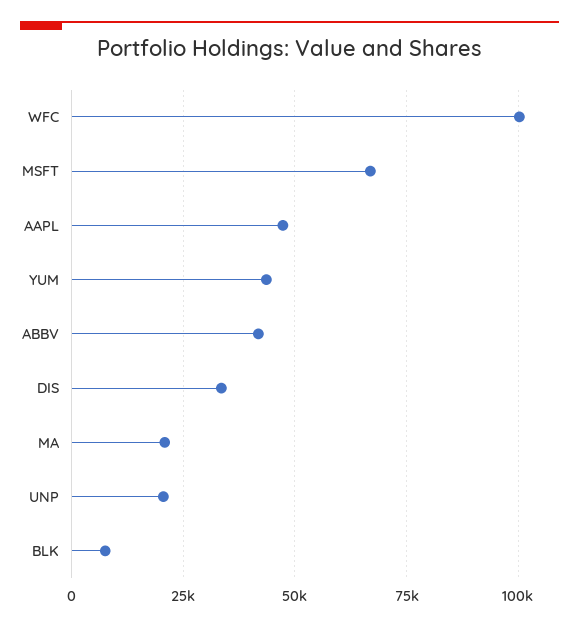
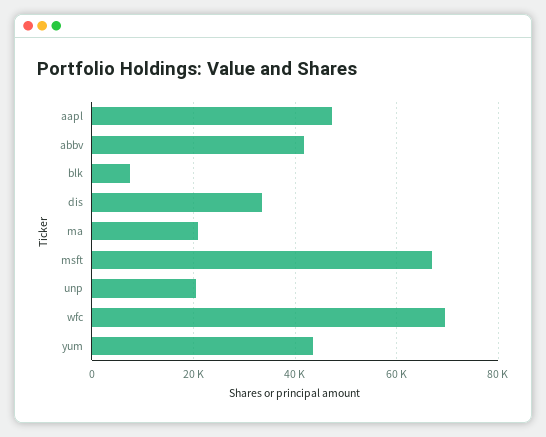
  {
-   "WFC": 100000,
+   "WFC": 70000,
    "MSFT": 66000,
    "AAPL": 48000,
    "YUM": 44000,
    "ABBV": 42000,
    "DIS": 34000,
    "MA": 20000,
    "UNP": 20000,
    "BLK": 8000
  }

